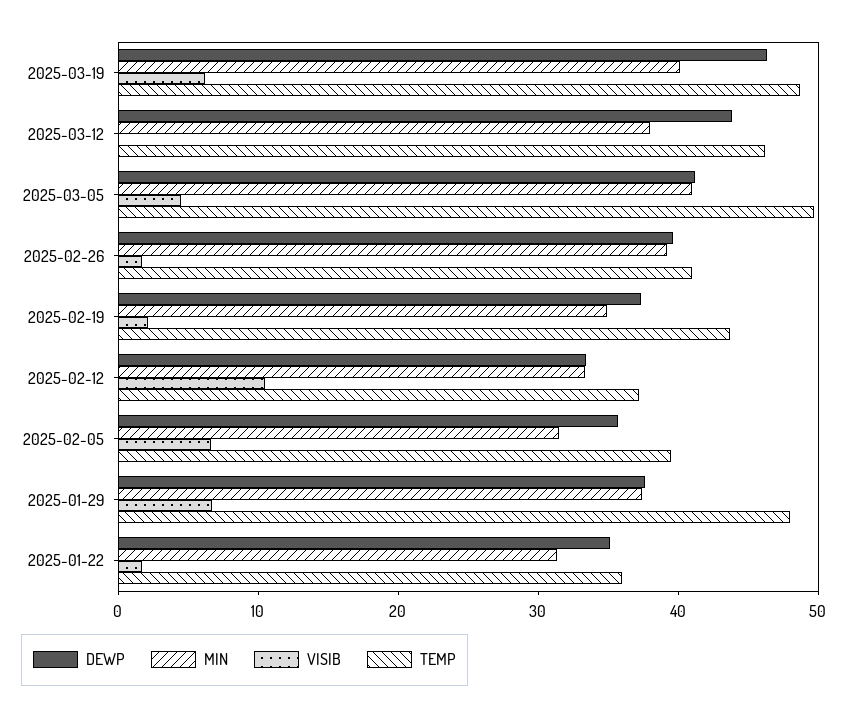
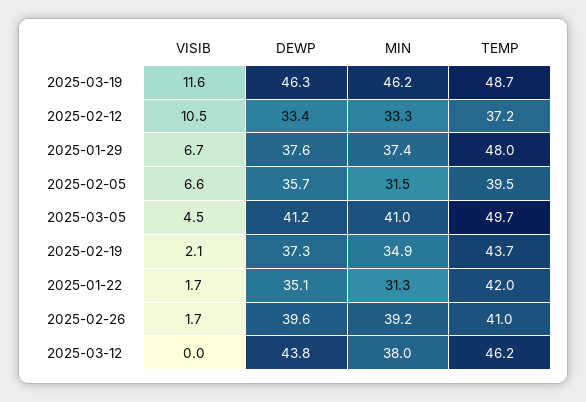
  {
    "DEWP": {
      "2025-03-19": 46.3,
      "2025-03-12": 43.8,
      "2025-03-05": 41.2,
      "2025-02-26": 39.6,
      "2025-02-19": 37.3,
      "2025-02-12": 33.4,
      "2025-02-05": 35.7,
      "2025-01-29": 37.6,
      "2025-01-22": 35.1
    },
    "MIN": {
-     "2025-03-19": 40,
+     "2025-03-19": 46.2,
      "2025-03-12": 38,
      "2025-03-05": 41,
      "2025-02-26": 39.2,
      "2025-02-19": 34.9,
      "2025-02-12": 33.3,
      "2025-02-05": 31.5,
      "2025-01-29": 37.4,
      "2025-01-22": 31.3
    },
    "VISIB": {
-     "2025-03-19": 6,
+     "2025-03-19": 11.6,
      "2025-03-12": 0,
      "2025-03-05": 4.5,
      "2025-02-26": 1.7,
      "2025-02-19": 2.1,
      "2025-02-12": 10.5,
      "2025-02-05": 6.6,
      "2025-01-29": 6.7,
      "2025-01-22": 1.7
    },
    "TEMP": {
      "2025-03-19": 48.7,
      "2025-03-12": 46.2,
      "2025-03-05": 49.7,
      "2025-02-26": 41,
      "2025-02-19": 43.7,
      "2025-02-12": 37.2,
      "2025-02-05": 39.5,
      "2025-01-29": 48,
-     "2025-01-22": 36
+     "2025-01-22": 42
    }
  }

